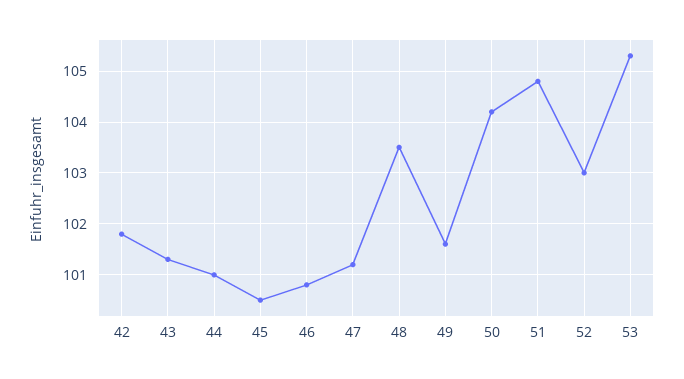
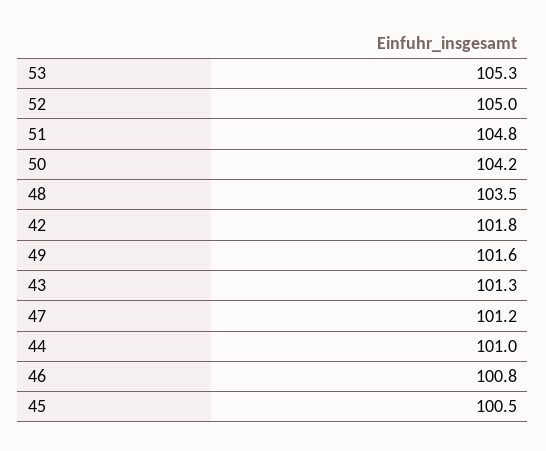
  {
    "42": 101.8,
    "43": 101.3,
    "44": 101,
    "45": 100.5,
    "46": 100.8,
    "47": 101.2,
    "48": 103.5,
    "49": 101.6,
    "50": 104.2,
    "51": 104.8,
-   "52": 103,
+   "52": 105,
    "53": 105.3
  }

